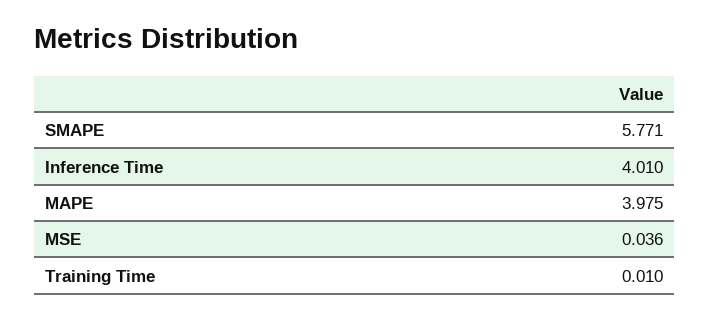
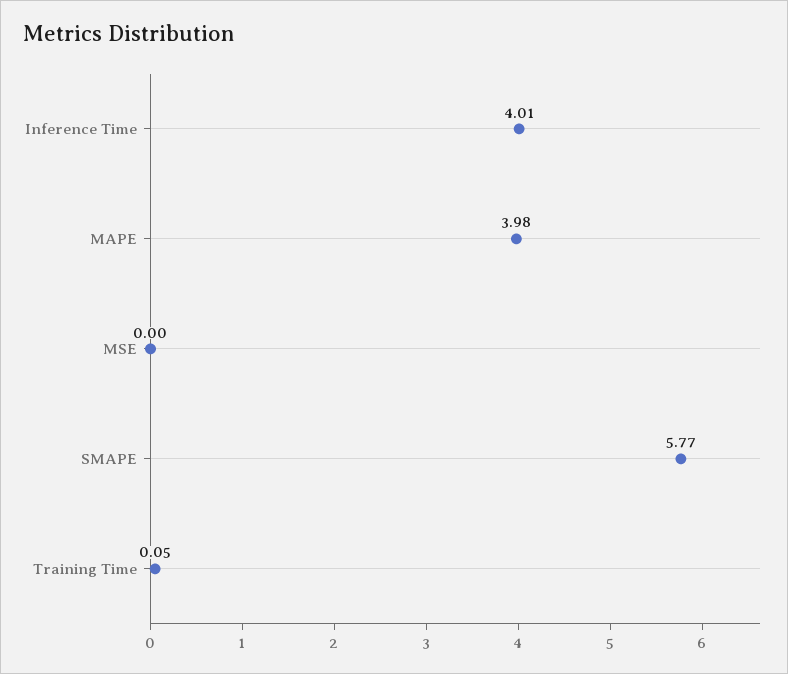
  {
    "SMAPE": 5.771,
    "Inference Time": 4.01,
    "MAPE": 3.975,
-   "MSE": 0.036,
+   "MSE": 0,
-   "Training Time": 0.01
+   "Training Time": 0.05
  }

